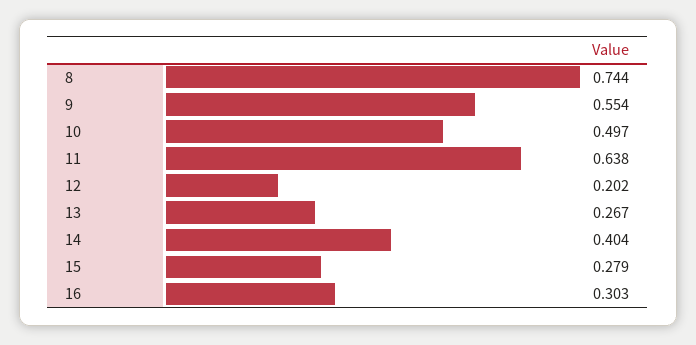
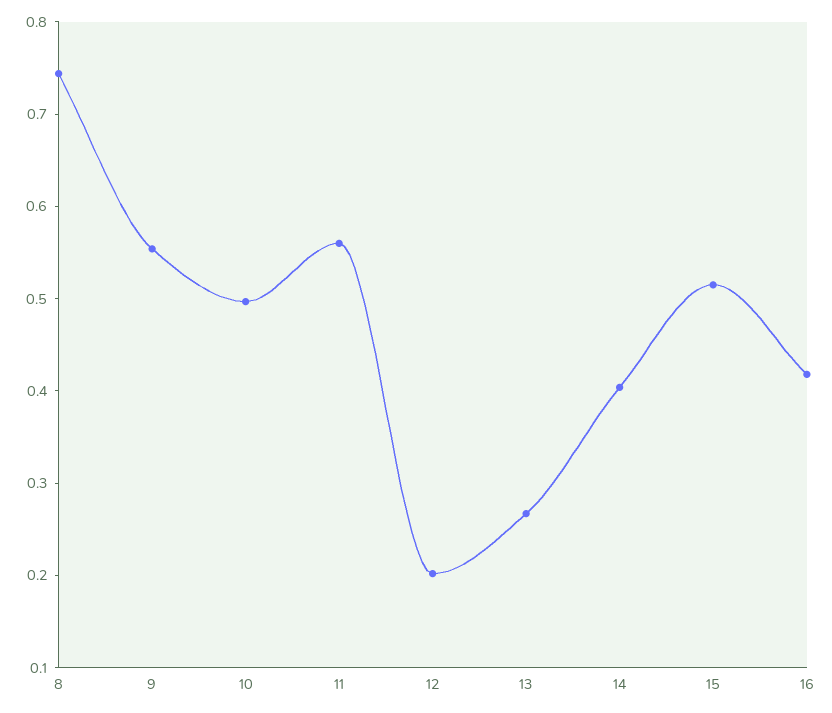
  {
    "8": 0.744,
    "9": 0.554,
    "10": 0.497,
-   "11": 0.638,
+   "11": 0.56,
    "12": 0.202,
    "13": 0.267,
    "14": 0.404,
-   "15": 0.279,
+   "15": 0.52,
-   "16": 0.303
+   "16": 0.42
  }

